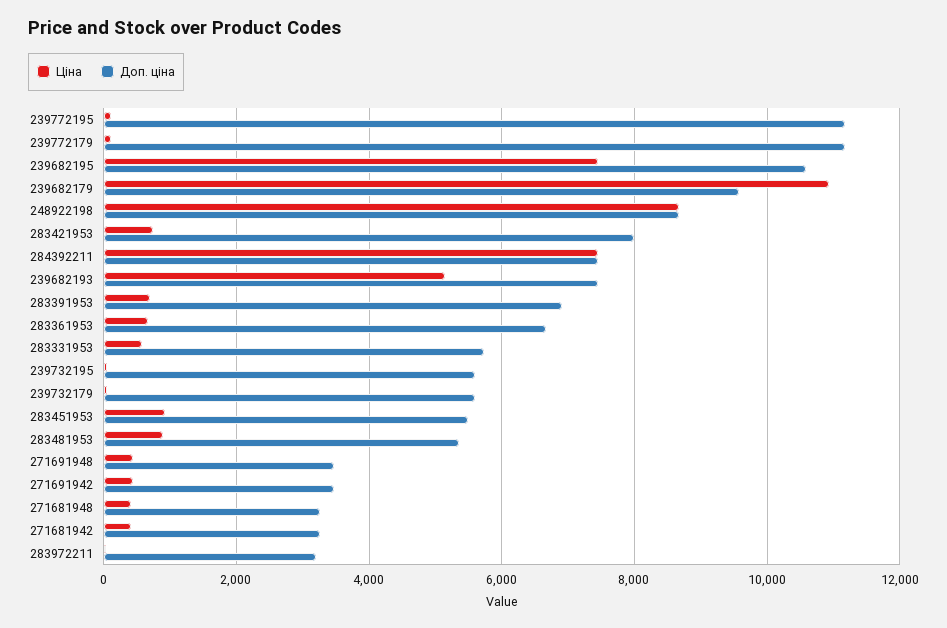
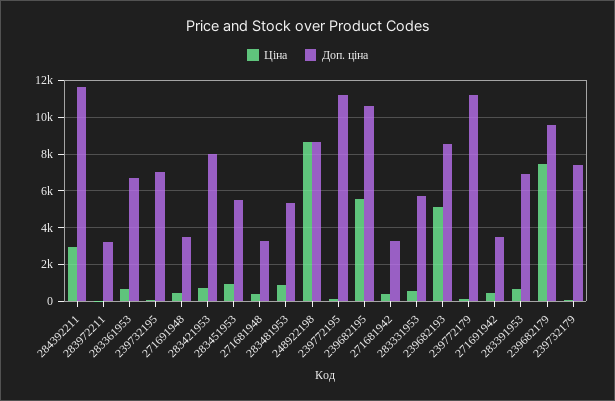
  {
    "Ціна": {
      "239772195": 200,
      "239772179": 200,
-     "239682195": 7400,
+     "239682195": 5500,
-     "239682179": 11000,
+     "239682179": 7500,
      "248922198": 8600,
      "283421953": 800,
-     "284392211": 7400,
+     "284392211": 3000,
      "239682193": 5200,
      "283391953": 600,
      "283361953": 600,
      "283331953": 600,
      "239732195": 0,
      "239732179": 0,
      "283451953": 1000,
      "283481953": 800,
      "271691948": 400,
      "271691942": 400,
      "271681948": 400,
      "271681942": 400,
      "283972211": 0
    },
    "Доп. ціна": {
      "239772195": 11200,
      "239772179": 11200,
      "239682195": 10600,
      "239682179": 9600,
      "248922198": 8600,
      "283421953": 8000,
-     "284392211": 7400,
+     "284392211": 11500,
-     "239682193": 7400,
+     "239682193": 8500,
      "283391953": 7000,
      "283361953": 6600,
      "283331953": 5800,
-     "239732195": 5600,
+     "239732195": 7000,
-     "239732179": 5600,
+     "239732179": 7500,
      "283451953": 5400,
      "283481953": 5400,
      "271691948": 3400,
      "271691942": 3400,
      "271681948": 3200,
      "271681942": 3200,
      "283972211": 3200
    }
  }

